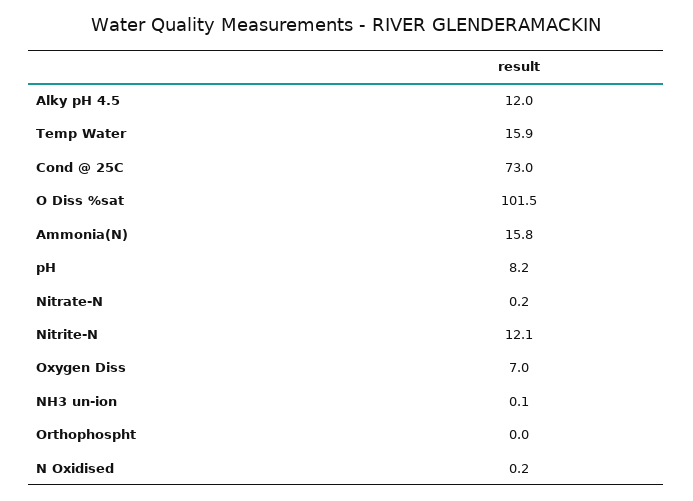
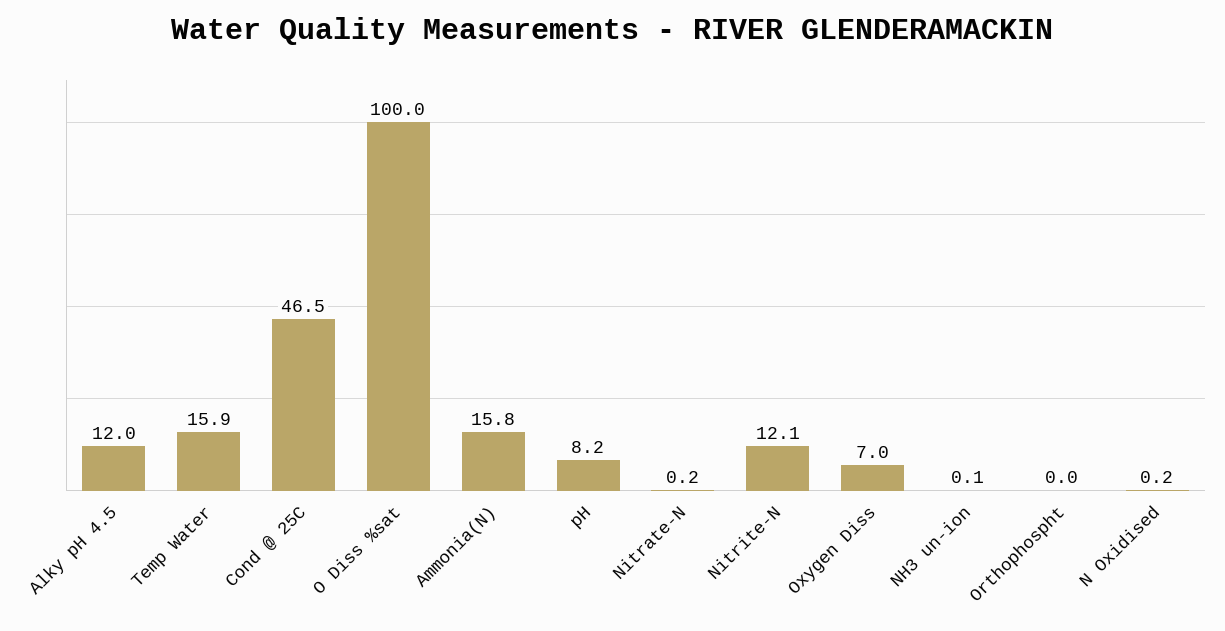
  {
    "Alky pH 4.5": 12,
    "Temp Water": 15.9,
-   "Cond @ 25C": 73,
+   "Cond @ 25C": 46.5,
-   "O Diss %sat": 101.5,
+   "O Diss %sat": 100,
    "Ammonia(N)": 15.8,
    "pH": 8.2,
    "Nitrate-N": 0.2,
    "Nitrite-N": 12.1,
    "Oxygen Diss": 7,
    "NH3 un-ion": 0.1,
    "Orthophospht": 0,
    "N Oxidised": 0.2
  }

